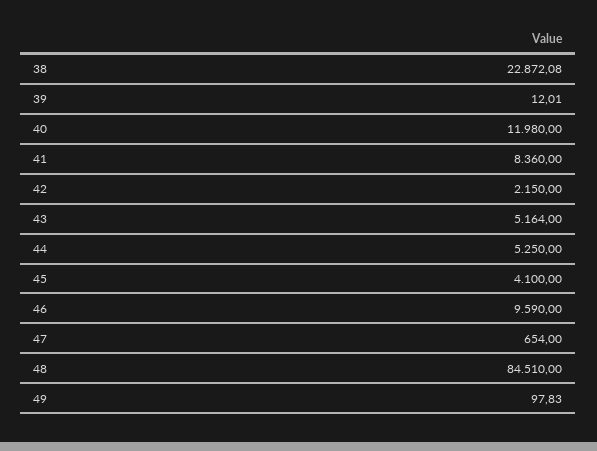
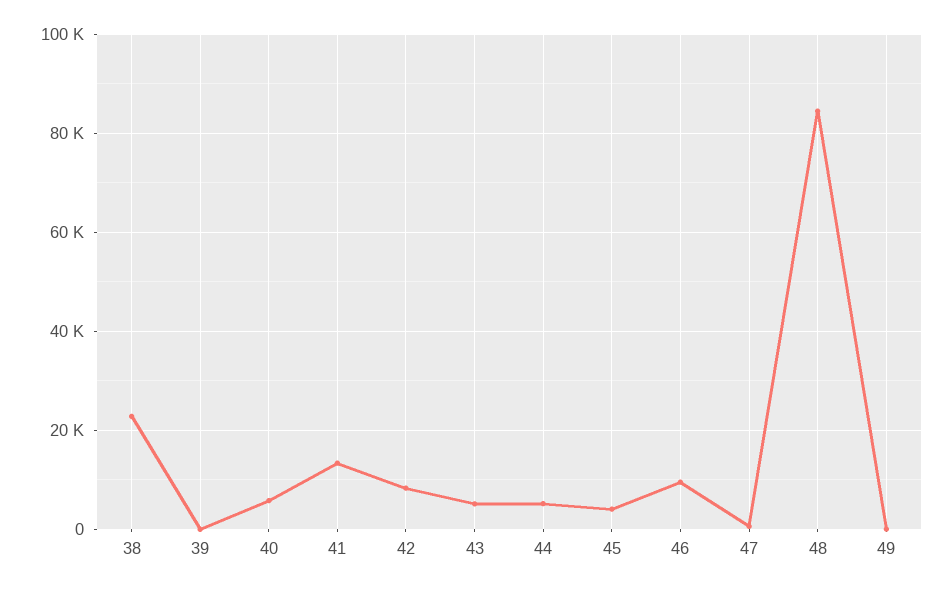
  {
    "38": 22872.08,
    "39": 12.01,
-   "40": 11980,
+   "40": 6000,
-   "41": 8360,
+   "41": 14000,
-   "42": 2150,
+   "42": 8000,
    "43": 5164,
    "44": 5250,
    "45": 4100,
    "46": 9590,
    "47": 654,
    "48": 84510,
    "49": 97.83
  }

